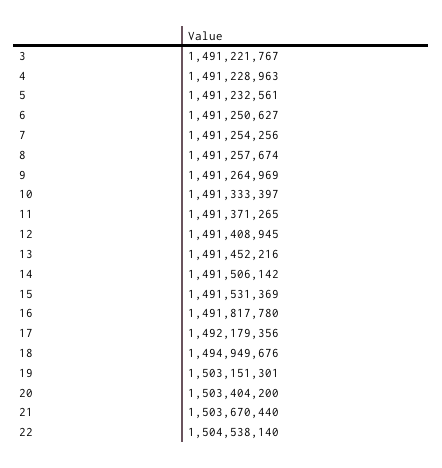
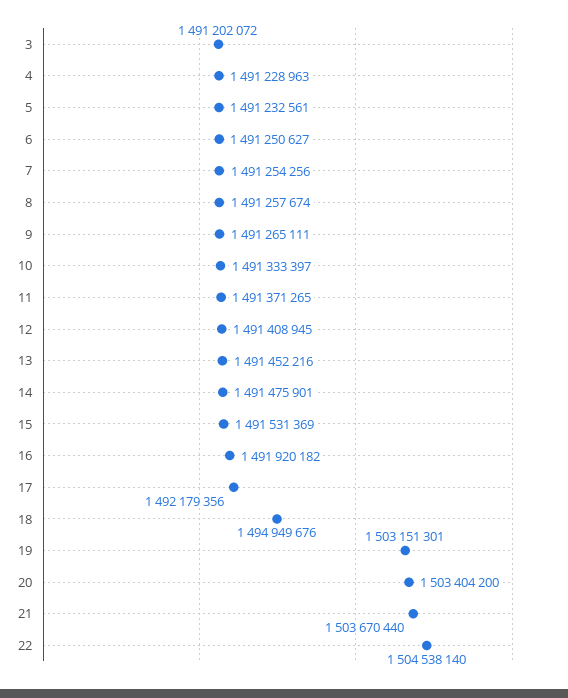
  {
-   "3": 1491221767,
+   "3": 1491202072,
    "4": 1491228963,
    "5": 1491232561,
    "6": 1491250627,
    "7": 1491254256,
    "8": 1491257674,
-   "9": 1491264969,
+   "9": 1491265111,
    "10": 1491333397,
    "11": 1491371265,
    "12": 1491408945,
    "13": 1491452216,
-   "14": 1491506142,
+   "14": 1491475901,
    "15": 1491531369,
-   "16": 1491817780,
+   "16": 1491920182,
    "17": 1492179356,
    "18": 1494949676,
    "19": 1503151301,
    "20": 1503404200,
    "21": 1503670440,
    "22": 1504538140
  }

